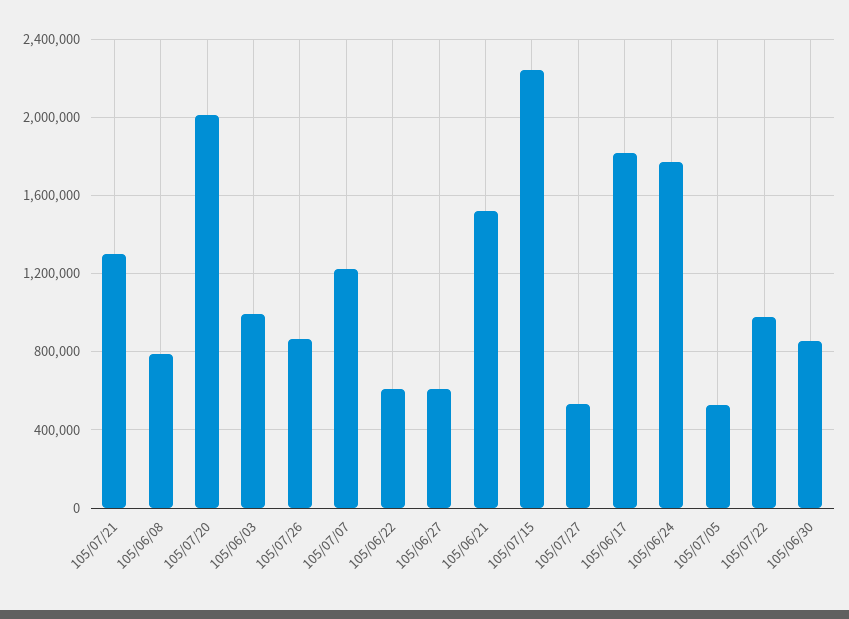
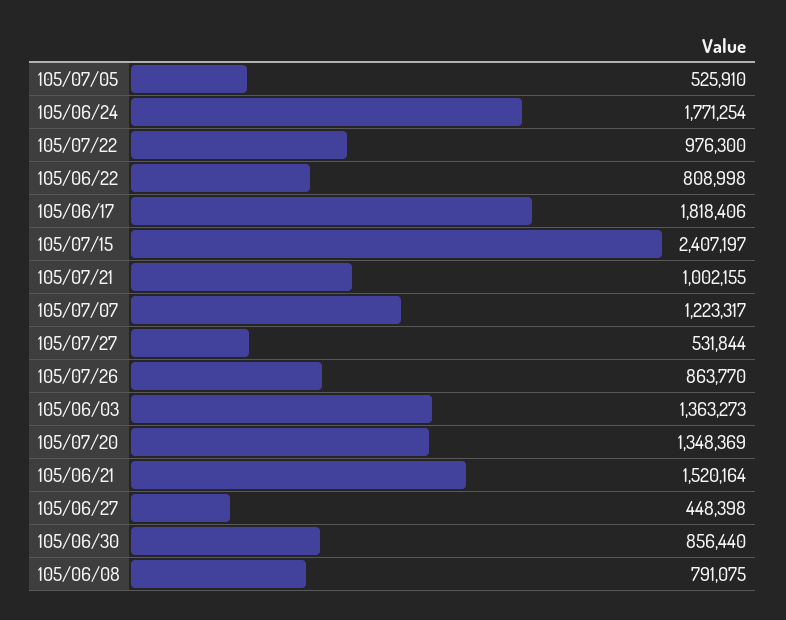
  {
-   "105/07/21": 1300000,
+   "105/07/21": 1002155,
    "105/06/08": 791075,
-   "105/07/20": 2000000,
+   "105/07/20": 1348369,
-   "105/06/03": 1000000,
+   "105/06/03": 1363273,
    "105/07/26": 863770,
    "105/07/07": 1223317,
-   "105/06/22": 600000,
+   "105/06/22": 808998,
-   "105/06/27": 600000,
+   "105/06/27": 448398,
    "105/06/21": 1520164,
-   "105/07/15": 2250000,
+   "105/07/15": 2407197,
    "105/07/27": 531844,
    "105/06/17": 1818406,
    "105/06/24": 1771254,
    "105/07/05": 525910,
    "105/07/22": 976300,
    "105/06/30": 856440
  }

